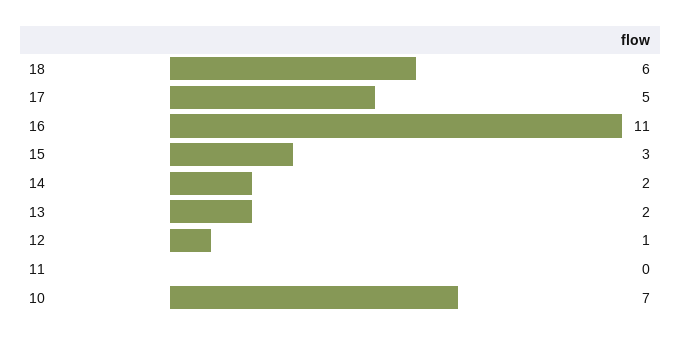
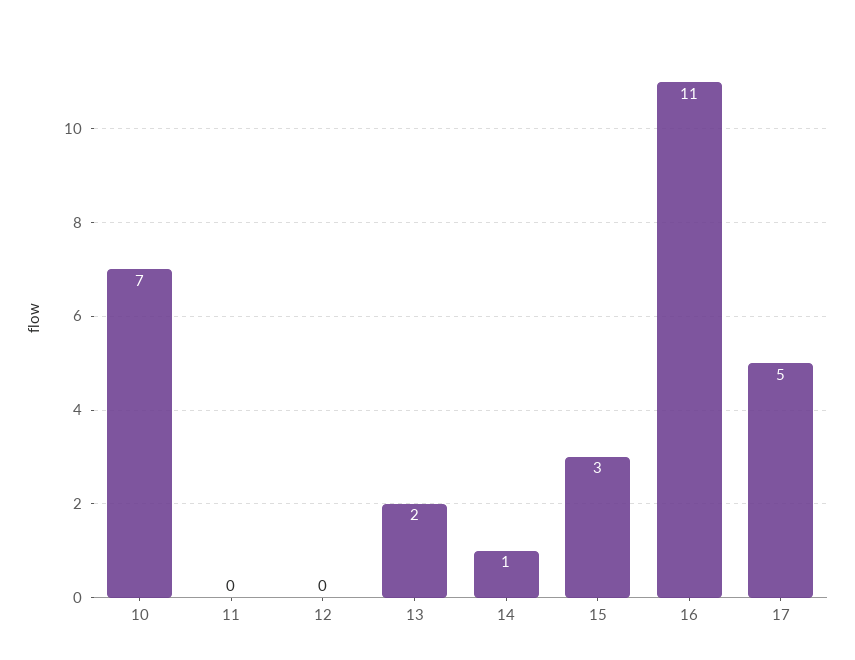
  {
-   "18": 6,
    "17": 5,
    "16": 11,
    "15": 3,
-   "14": 2,
+   "14": 1,
    "13": 2,
-   "12": 1,
+   "12": 0,
    "11": 0,
    "10": 7
  }

